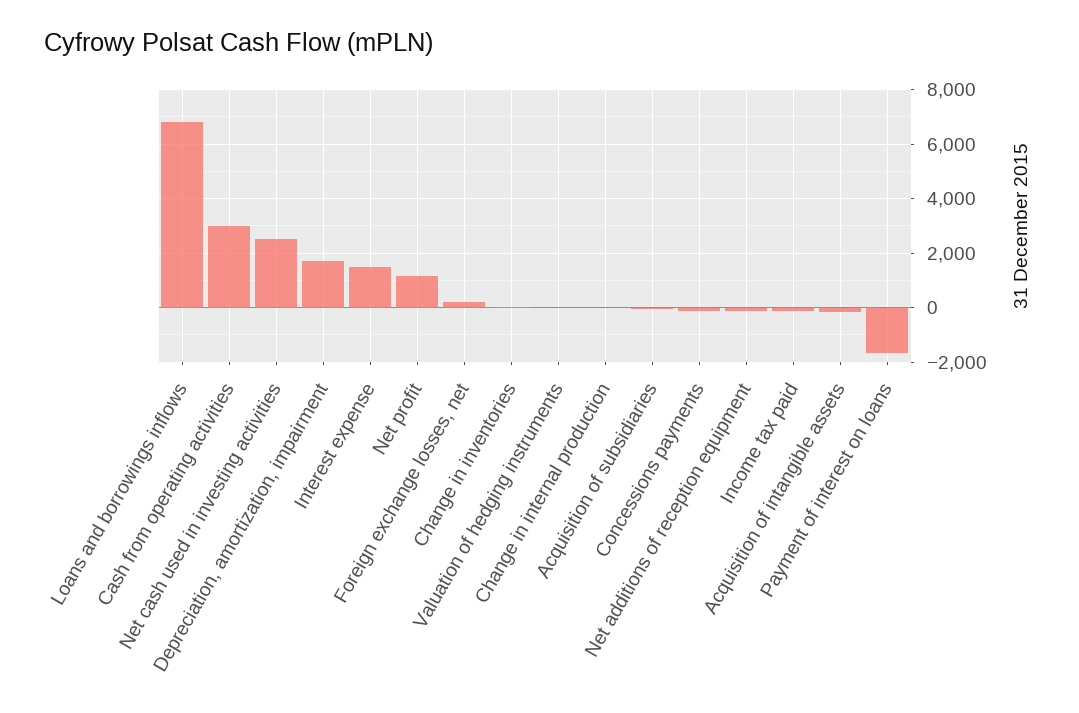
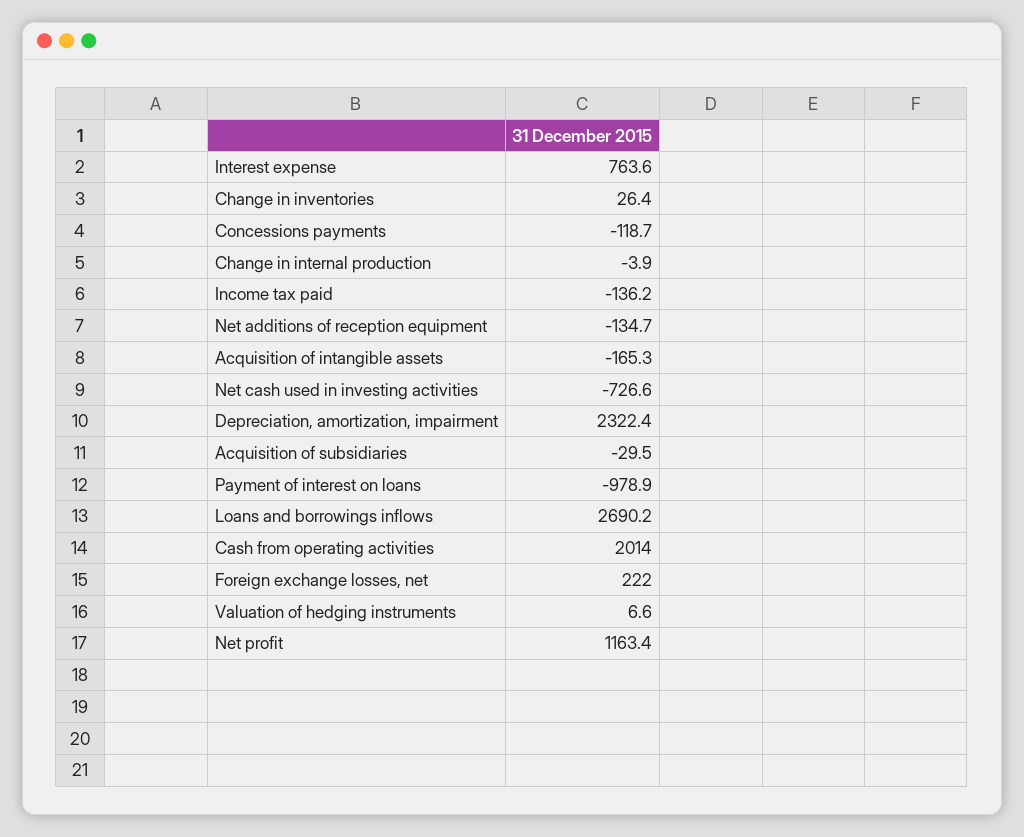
  {
-   "Loans and borrowings inflows": 6750,
+   "Loans and borrowings inflows": 2690.2,
-   "Cash from operating activities": 3000,
+   "Cash from operating activities": 2014,
-   "Net cash used in investing activities": 2500,
+   "Net cash used in investing activities": -726.6,
-   "Depreciation, amortization, impairment": 1750,
+   "Depreciation, amortization, impairment": 2322.4,
-   "Interest expense": 1500,
+   "Interest expense": 763.6,
    "Net profit": 1163.4,
    "Foreign exchange losses, net": 222,
    "Change in inventories": 26.4,
    "Valuation of hedging instruments": 6.6,
    "Change in internal production": -3.9,
    "Acquisition of subsidiaries": -29.5,
    "Concessions payments": -118.7,
    "Net additions of reception equipment": -134.7,
    "Income tax paid": -136.2,
    "Acquisition of intangible assets": -165.3,
-   "Payment of interest on loans": -1750
+   "Payment of interest on loans": -978.9
  }

